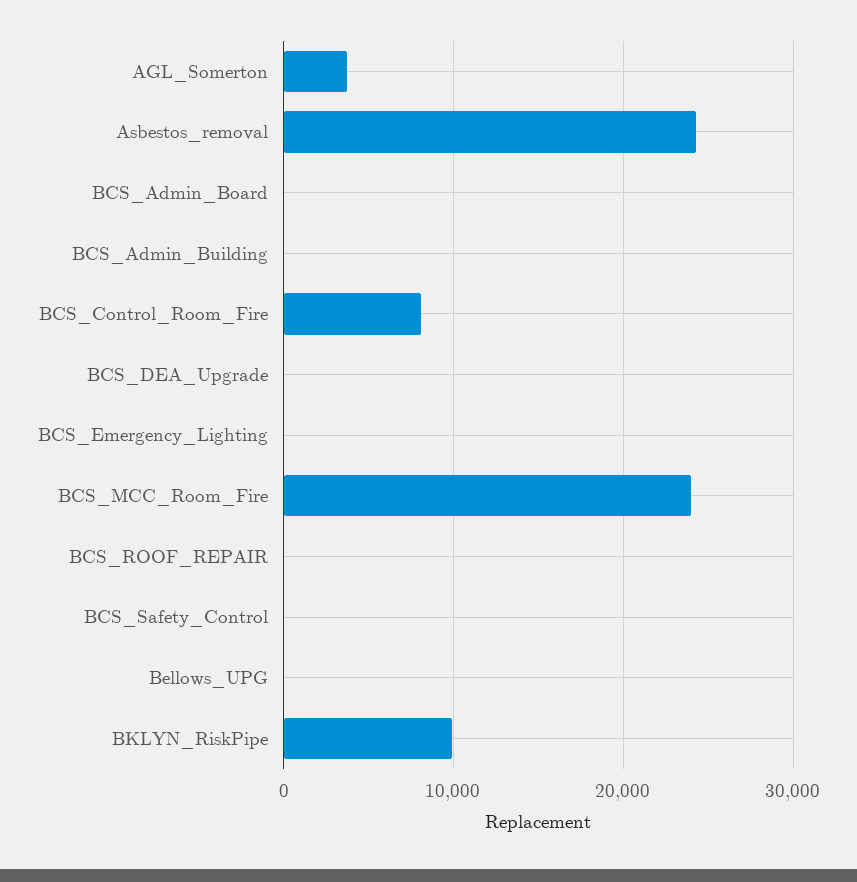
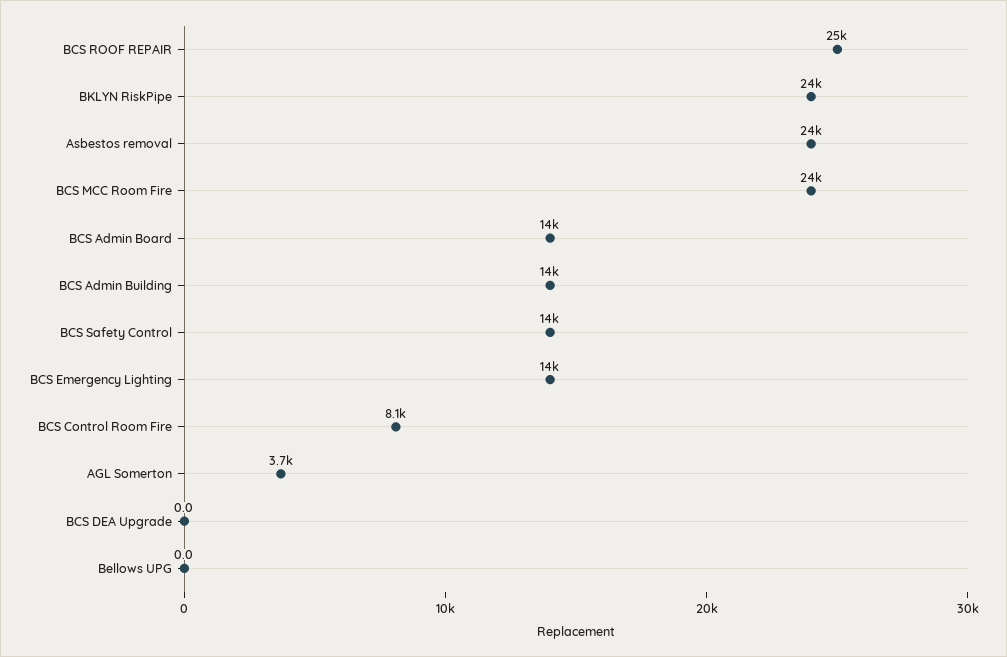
  {
    "AGL_Somerton": 3700,
    "Asbestos_removal": 24000,
-   "BCS_Admin_Board": 0,
+   "BCS_Admin_Board": 14000,
-   "BCS_Admin_Building": 0,
+   "BCS_Admin_Building": 14000,
    "BCS_Control_Room_Fire": 8100,
    "BCS_DEA_Upgrade": 0,
-   "BCS_Emergency_Lighting": 0,
+   "BCS_Emergency_Lighting": 14000,
    "BCS_MCC_Room_Fire": 24000,
-   "BCS_ROOF_REPAIR": 0,
+   "BCS_ROOF_REPAIR": 25000,
-   "BCS_Safety_Control": 0,
+   "BCS_Safety_Control": 14000,
    "Bellows_UPG": 0,
-   "BKLYN_RiskPipe": 10000
+   "BKLYN_RiskPipe": 24000
  }

